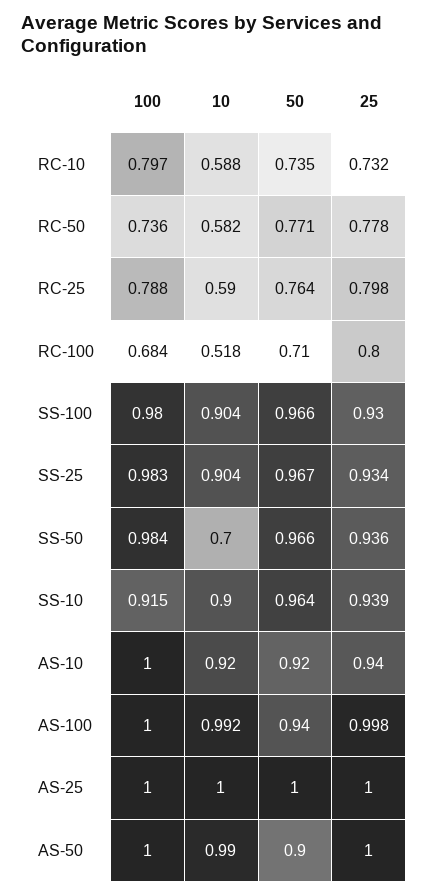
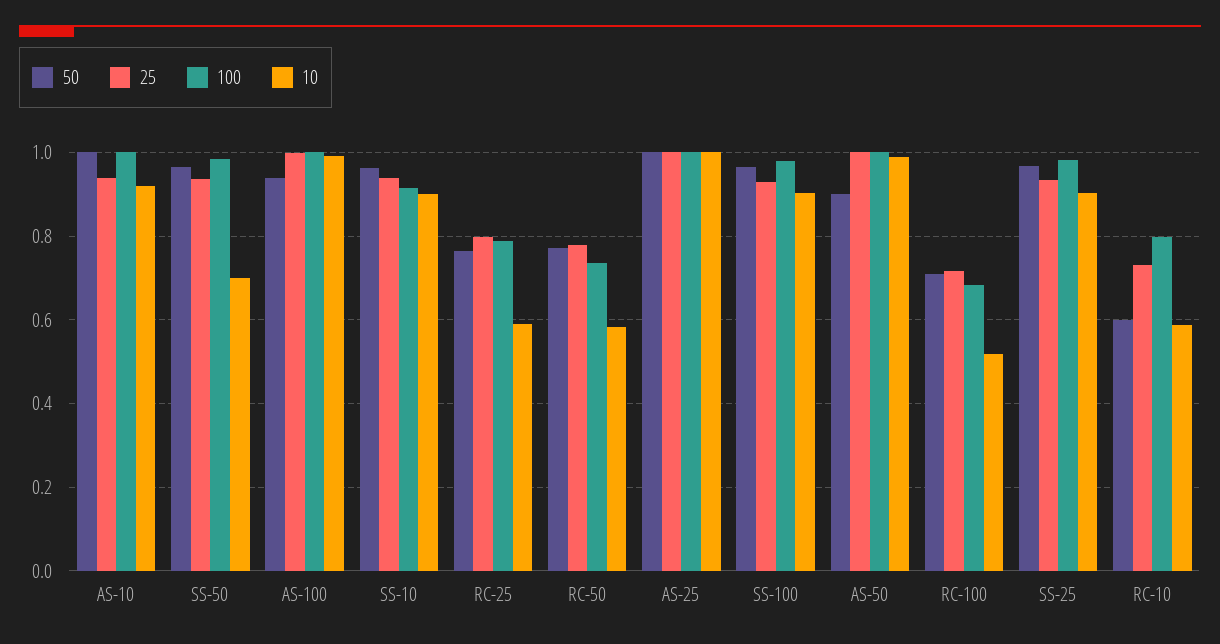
  {
    "100": {
      "RC-10": 0.797,
      "RC-50": 0.736,
      "RC-25": 0.788,
      "RC-100": 0.684,
      "SS-100": 0.98,
      "SS-25": 0.983,
      "SS-50": 0.984,
      "SS-10": 0.915,
      "AS-10": 1,
      "AS-100": 1,
      "AS-25": 1,
      "AS-50": 1
    },
    "10": {
      "RC-10": 0.588,
      "RC-50": 0.582,
      "RC-25": 0.59,
      "RC-100": 0.518,
      "SS-100": 0.904,
      "SS-25": 0.904,
      "SS-50": 0.7,
      "SS-10": 0.9,
      "AS-10": 0.92,
      "AS-100": 0.992,
      "AS-25": 1,
      "AS-50": 0.99
    },
    "50": {
-     "RC-10": 0.735,
+     "RC-10": 0.6,
      "RC-50": 0.771,
      "RC-25": 0.764,
      "RC-100": 0.71,
      "SS-100": 0.966,
      "SS-25": 0.967,
      "SS-50": 0.966,
      "SS-10": 0.964,
-     "AS-10": 0.92,
+     "AS-10": 1,
      "AS-100": 0.94,
      "AS-25": 1,
      "AS-50": 0.9
    },
    "25": {
      "RC-10": 0.732,
      "RC-50": 0.778,
      "RC-25": 0.798,
-     "RC-100": 0.8,
+     "RC-100": 0.72,
      "SS-100": 0.93,
      "SS-25": 0.934,
      "SS-50": 0.936,
      "SS-10": 0.939,
      "AS-10": 0.94,
      "AS-100": 0.998,
      "AS-25": 1,
      "AS-50": 1
    }
  }

